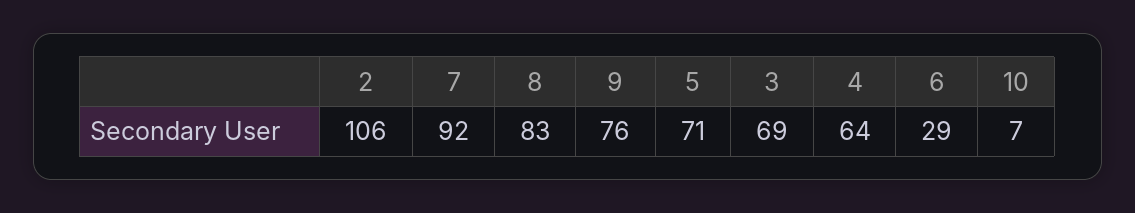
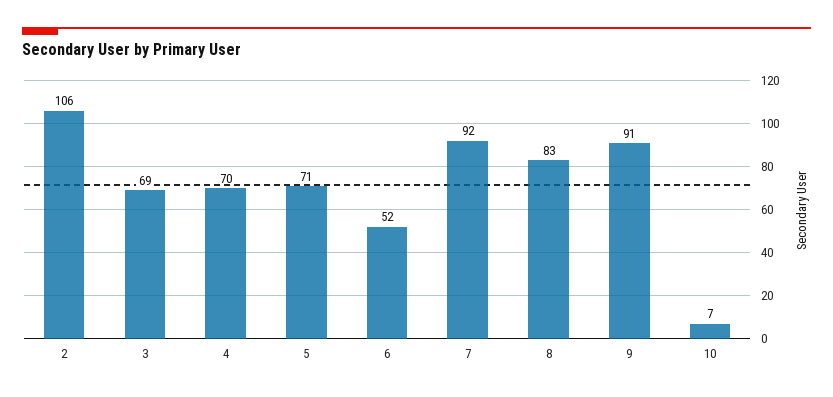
  {
    "2": 106,
    "7": 92,
    "8": 83,
-   "9": 76,
+   "9": 91,
    "5": 71,
    "3": 69,
-   "4": 64,
+   "4": 70,
-   "6": 29,
+   "6": 52,
    "10": 7
  }

